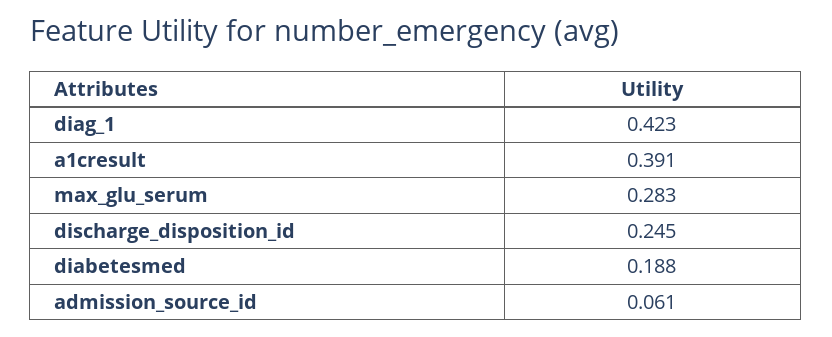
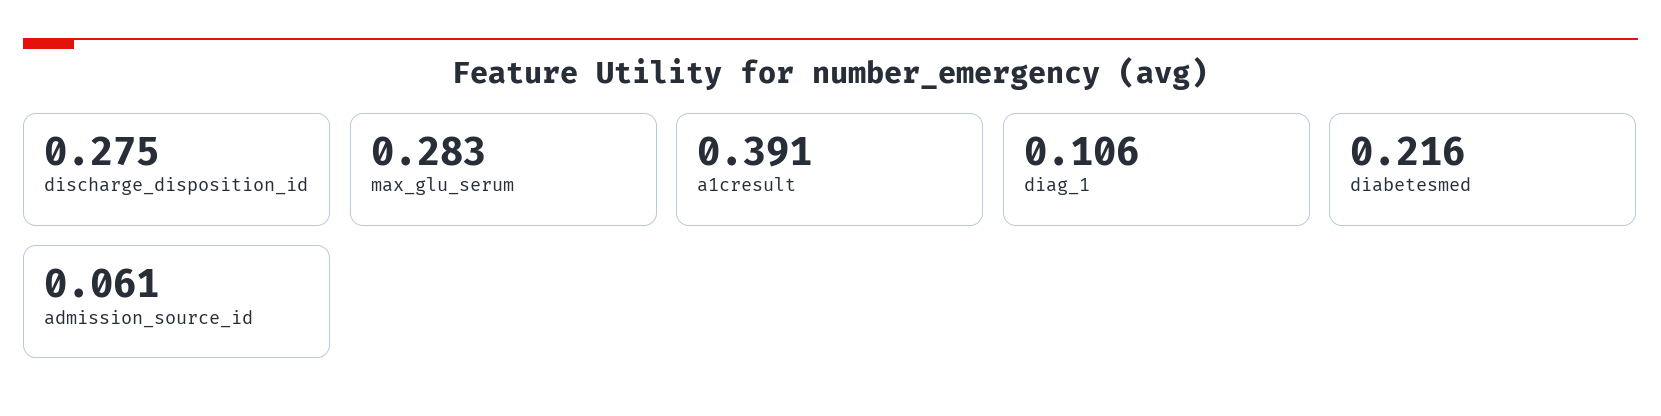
  {
-   "diag_1": 0.423,
+   "diag_1": 0.106,
    "a1cresult": 0.391,
    "max_glu_serum": 0.283,
-   "discharge_disposition_id": 0.245,
+   "discharge_disposition_id": 0.275,
-   "diabetesmed": 0.188,
+   "diabetesmed": 0.216,
    "admission_source_id": 0.061
  }

